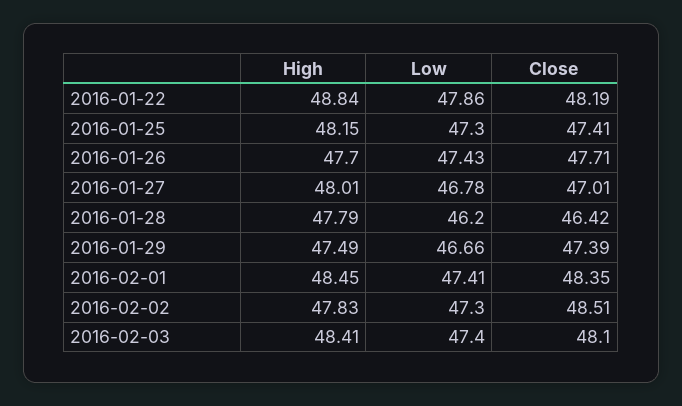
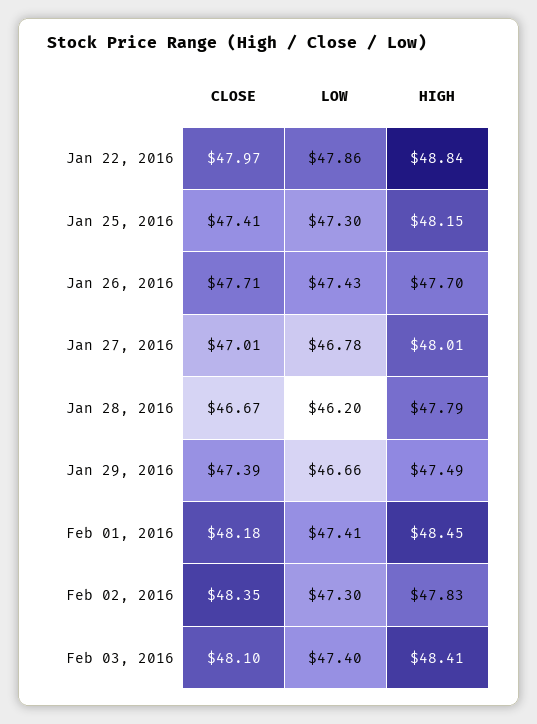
  {
    "High": {
      "2016-01-22": 48.84,
      "2016-01-25": 48.15,
      "2016-01-26": 47.7,
      "2016-01-27": 48.01,
      "2016-01-28": 47.79,
      "2016-01-29": 47.49,
      "2016-02-01": 48.45,
      "2016-02-02": 47.83,
      "2016-02-03": 48.41
    },
    "Low": {
      "2016-01-22": 47.86,
      "2016-01-25": 47.3,
      "2016-01-26": 47.43,
      "2016-01-27": 46.78,
      "2016-01-28": 46.2,
      "2016-01-29": 46.66,
      "2016-02-01": 47.41,
      "2016-02-02": 47.3,
      "2016-02-03": 47.4
    },
    "Close": {
-     "2016-01-22": 48.19,
+     "2016-01-22": 47.97,
      "2016-01-25": 47.41,
      "2016-01-26": 47.71,
      "2016-01-27": 47.01,
-     "2016-01-28": 46.42,
+     "2016-01-28": 46.67,
      "2016-01-29": 47.39,
-     "2016-02-01": 48.35,
+     "2016-02-01": 48.18,
-     "2016-02-02": 48.51,
+     "2016-02-02": 48.35,
      "2016-02-03": 48.1
    }
  }

